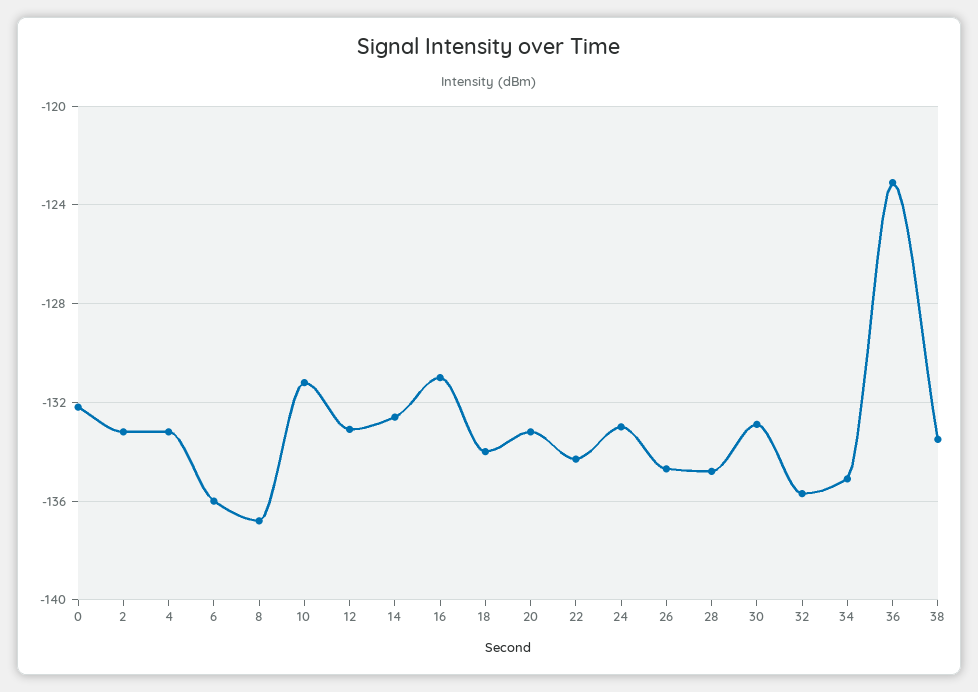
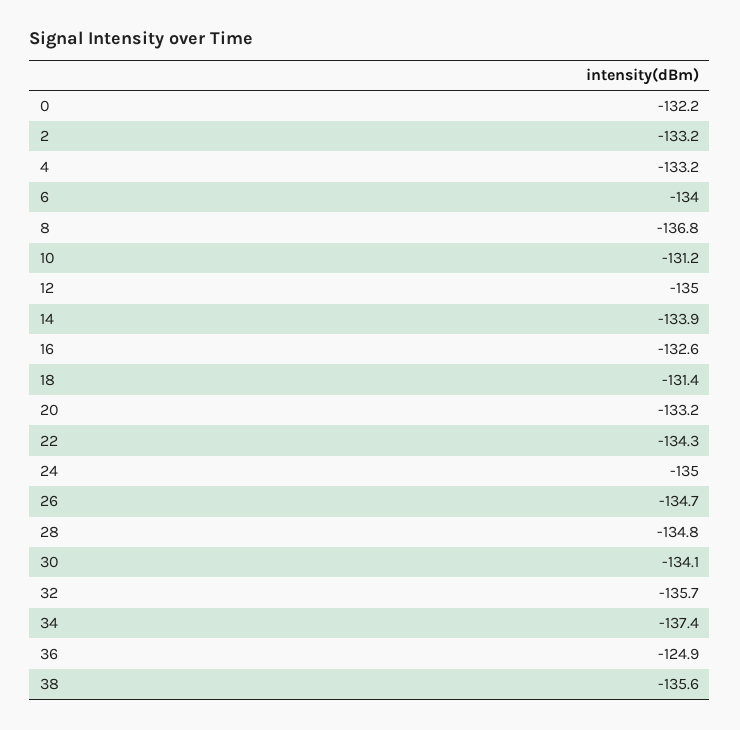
  {
    "0": -132.2,
    "2": -133.2,
    "4": -133.2,
-   "6": -136,
+   "6": -134,
    "8": -136.8,
    "10": -131.2,
-   "12": -133,
+   "12": -135,
-   "14": -132.5,
+   "14": -133.9,
-   "16": -131,
+   "16": -132.6,
-   "18": -134,
+   "18": -131.4,
    "20": -133.2,
    "22": -134.3,
-   "24": -133,
+   "24": -135,
    "26": -134.7,
    "28": -134.8,
-   "30": -133,
+   "30": -134.1,
    "32": -135.7,
-   "34": -135,
+   "34": -137.4,
-   "36": -123,
+   "36": -124.9,
-   "38": -133.5
+   "38": -135.6
  }

